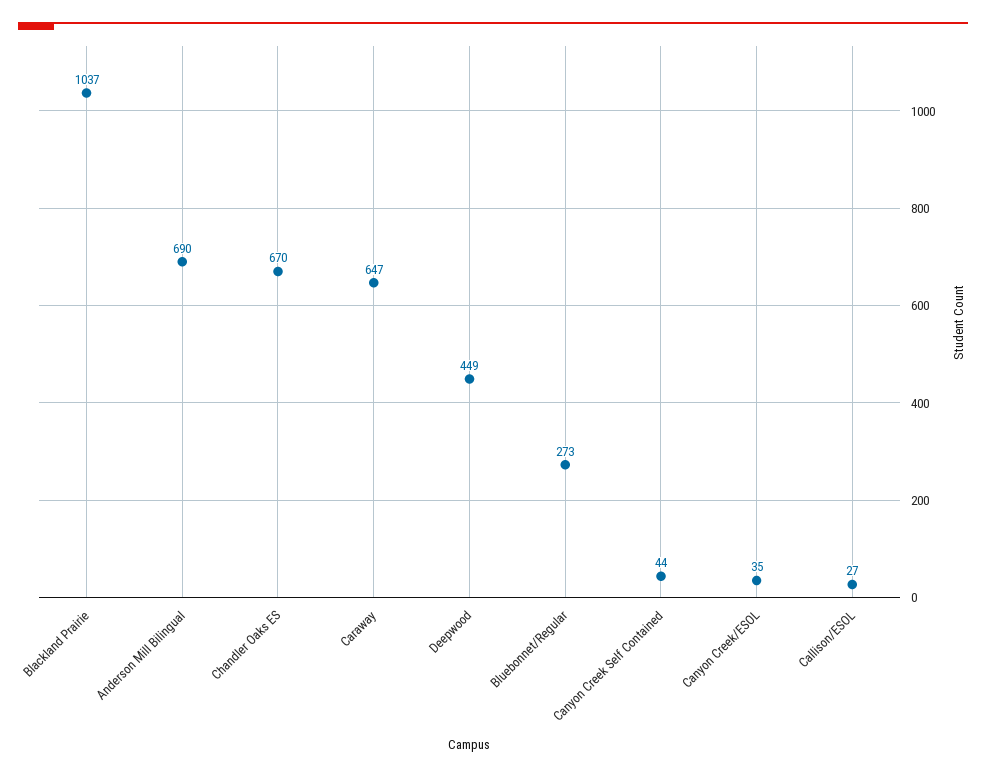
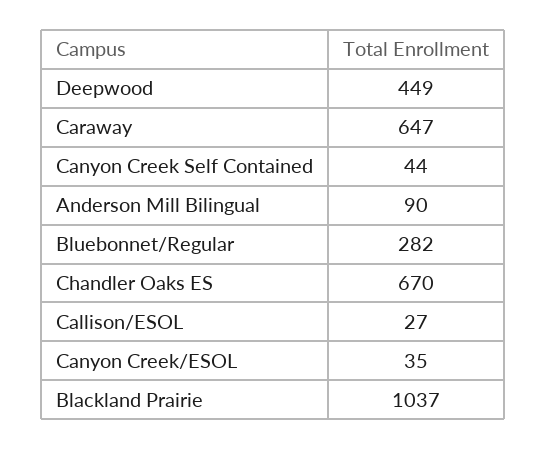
  {
    "Blackland Prairie": 1037,
-   "Anderson Mill Bilingual": 690,
+   "Anderson Mill Bilingual": 90,
    "Chandler Oaks ES": 670,
    "Caraway": 647,
    "Deepwood": 449,
-   "Bluebonnet/Regular": 273,
+   "Bluebonnet/Regular": 282,
    "Canyon Creek Self Contained": 44,
    "Canyon Creek/ESOL": 35,
    "Callison/ESOL": 27
  }

